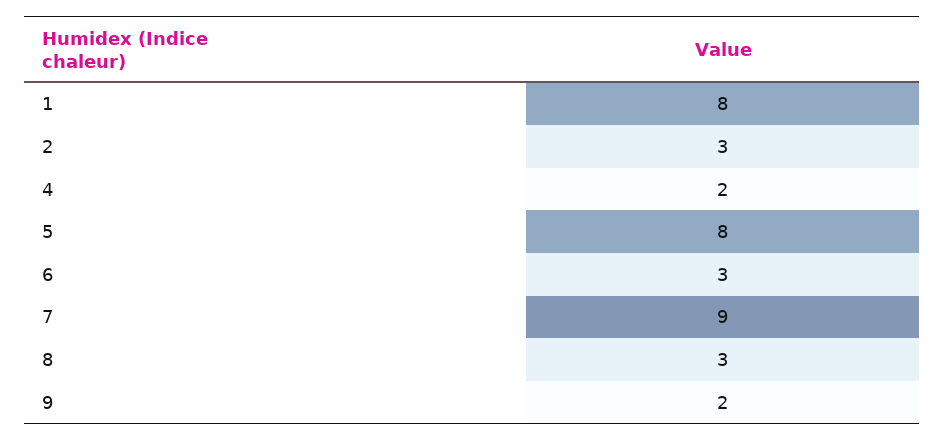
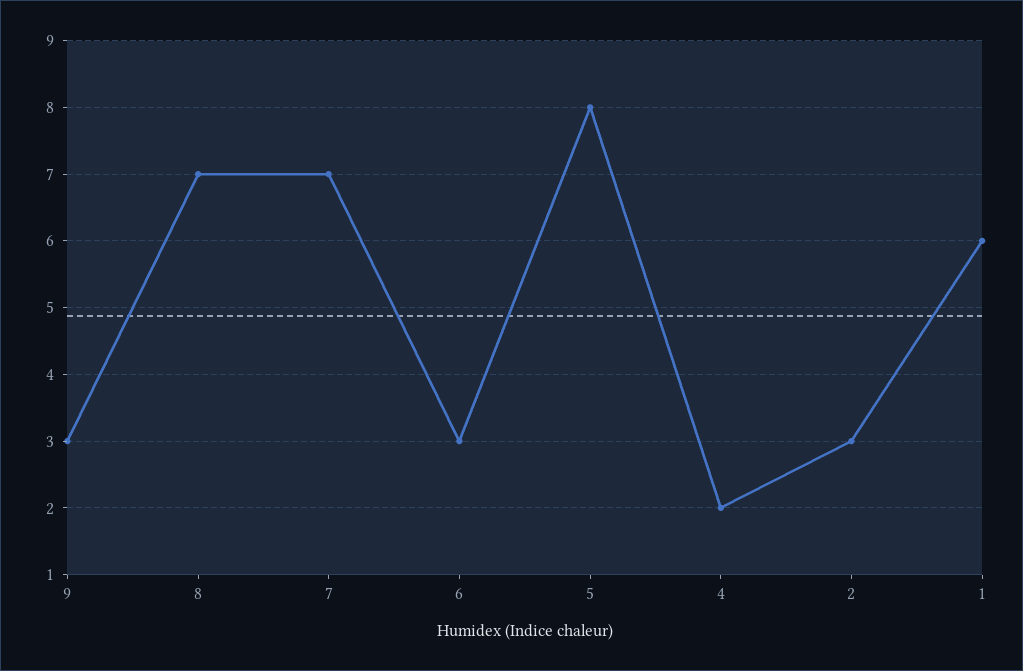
  {
-   "1": 8,
+   "1": 6,
    "2": 3,
    "4": 2,
    "5": 8,
    "6": 3,
-   "7": 9,
+   "7": 7,
-   "8": 3,
+   "8": 7,
-   "9": 2
+   "9": 3
  }

